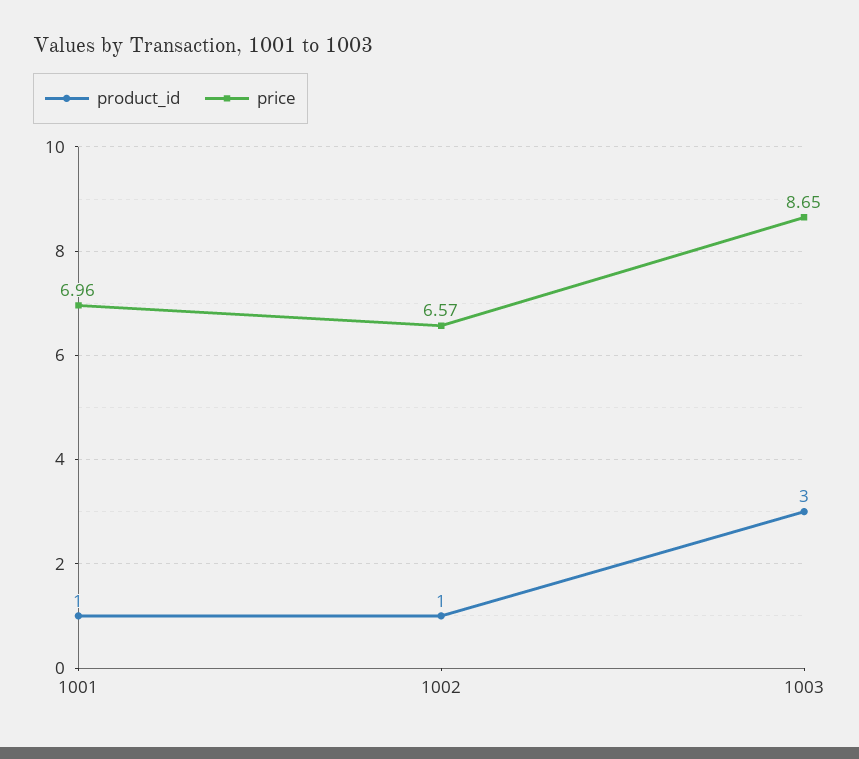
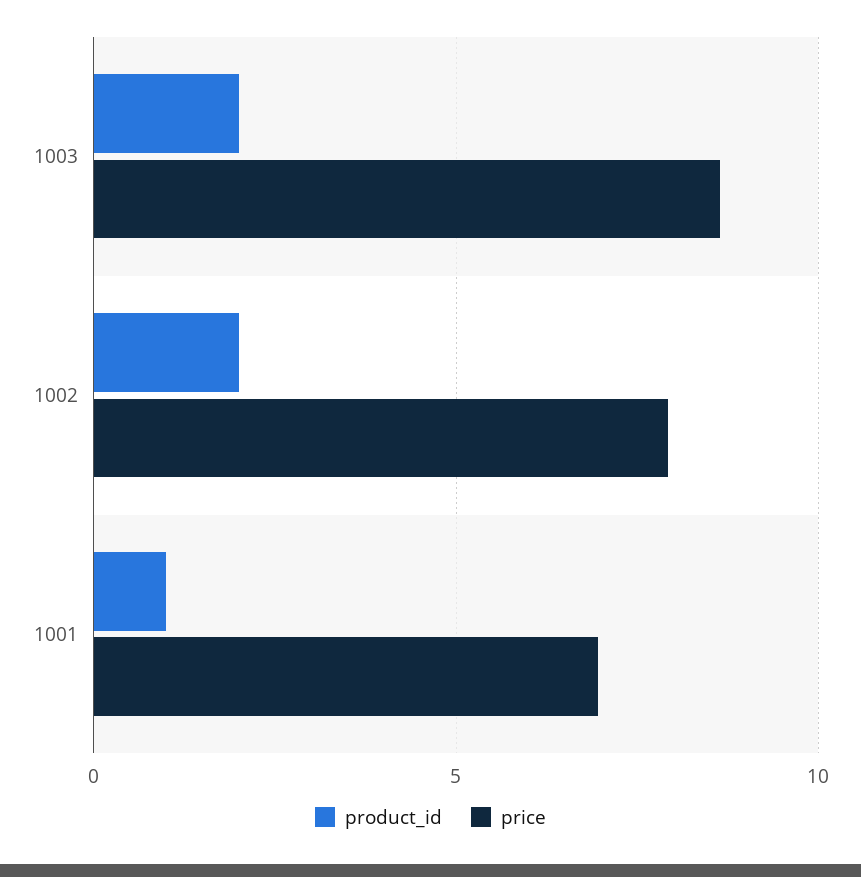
  {
    "product_id": {
      "1001": 1,
-     "1002": 1,
+     "1002": 2,
-     "1003": 3
+     "1003": 2
    },
    "price": {
      "1001": 6.96,
-     "1002": 6.57,
+     "1002": 8,
      "1003": 8.65
    }
  }

